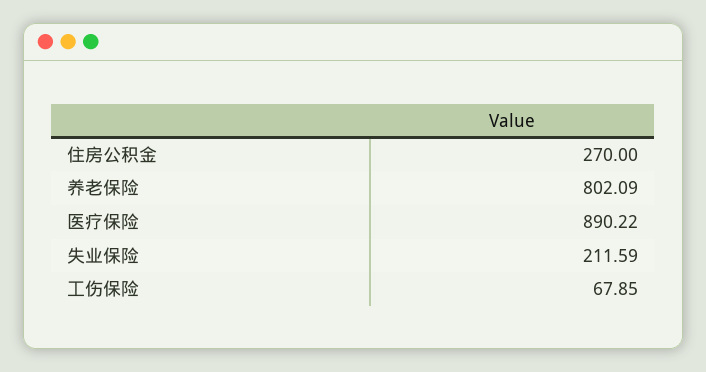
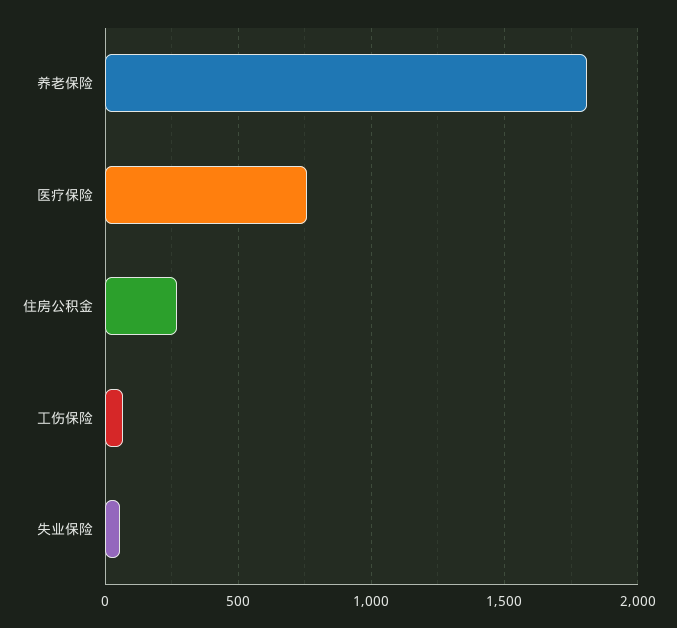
  {
    "住房公积金": 270,
-   "养老保险": 802.09,
+   "养老保险": 1800,
-   "医疗保险": 890.22,
+   "医疗保险": 750,
-   "失业保险": 211.59,
+   "失业保险": 50,
    "工伤保险": 67.85
  }

